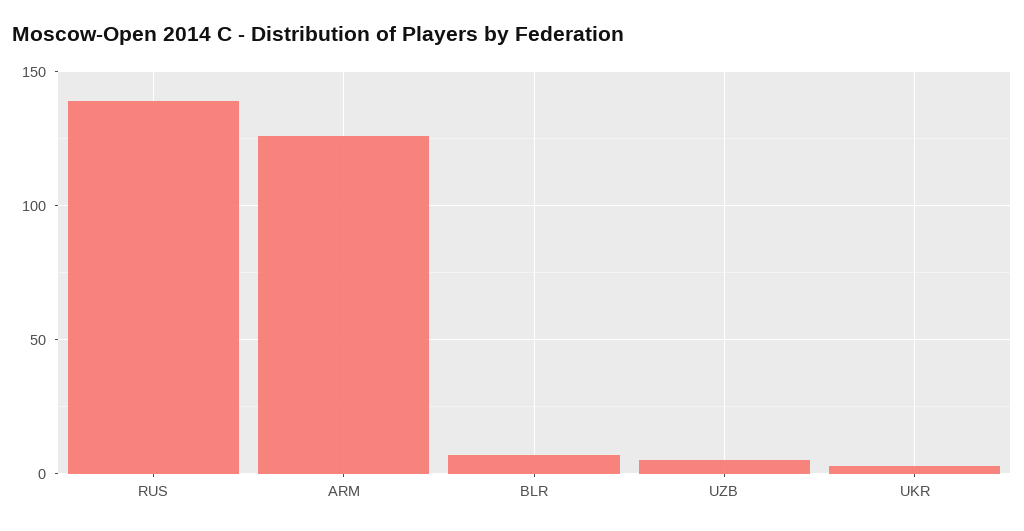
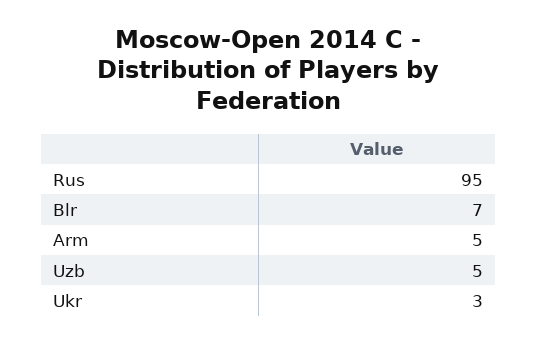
  {
-   "RUS": 140,
+   "RUS": 95,
-   "ARM": 125,
+   "ARM": 5,
    "BLR": 7,
    "UZB": 5,
    "UKR": 3
  }

